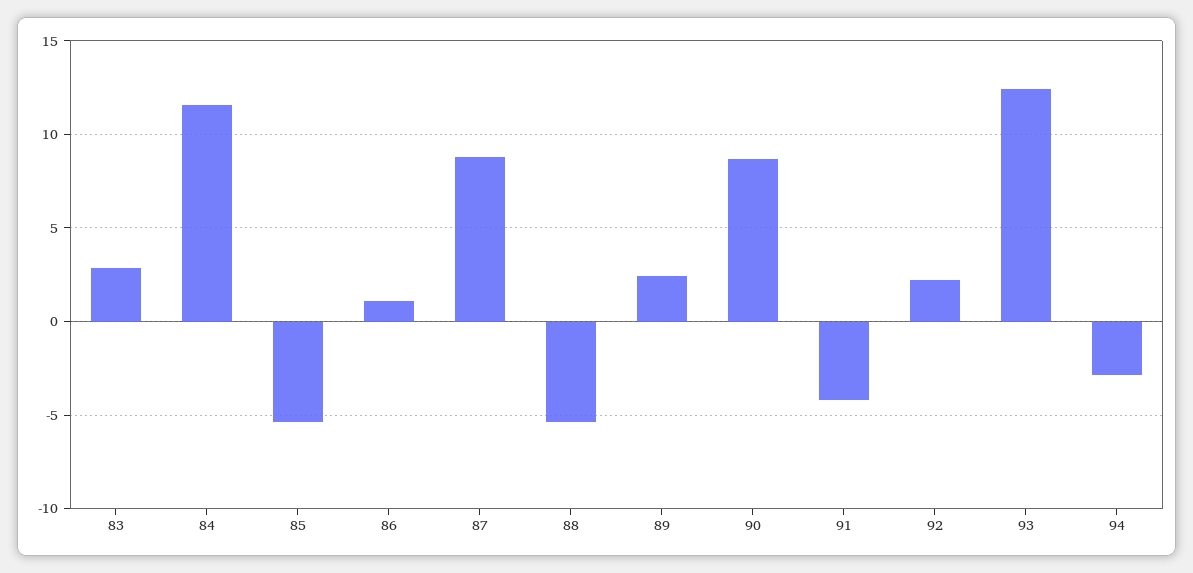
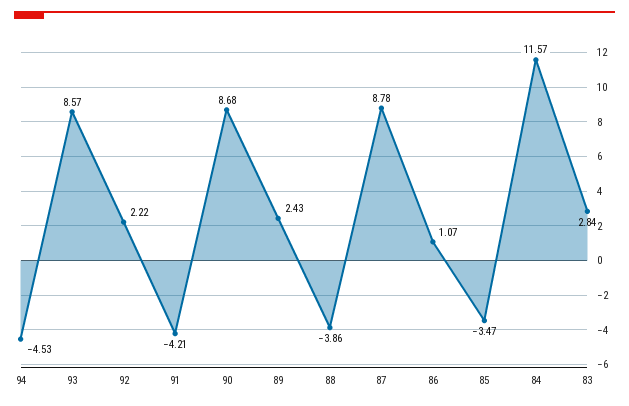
  {
    "83": 2.84,
    "84": 11.57,
-   "85": -5.5,
+   "85": -3.47,
    "86": 1.07,
    "87": 8.78,
-   "88": -5.5,
+   "88": -3.86,
    "89": 2.43,
    "90": 8.68,
    "91": -4.21,
    "92": 2.22,
-   "93": 12.5,
+   "93": 8.57,
-   "94": -3
+   "94": -4.53
  }

